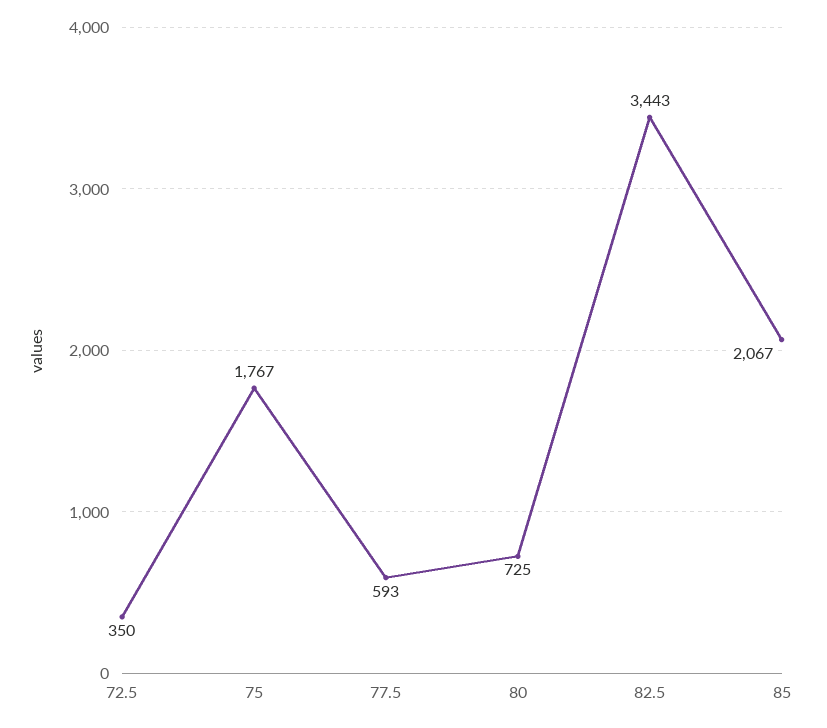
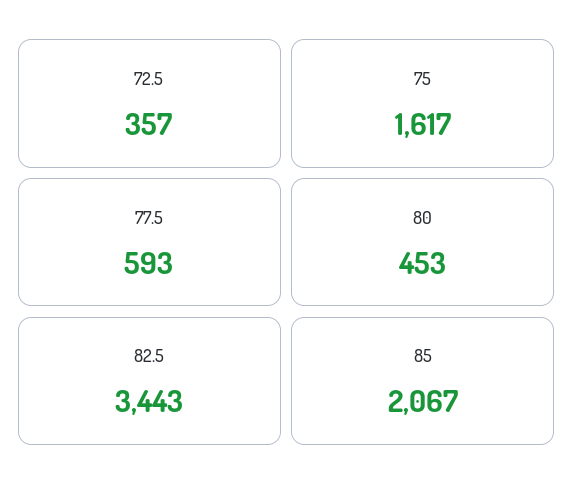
  {
-   "72.5": 350,
+   "72.5": 357,
-   "75": 1767,
+   "75": 1617,
    "77.5": 593,
-   "80": 725,
+   "80": 453,
    "82.5": 3443,
    "85": 2067
  }

